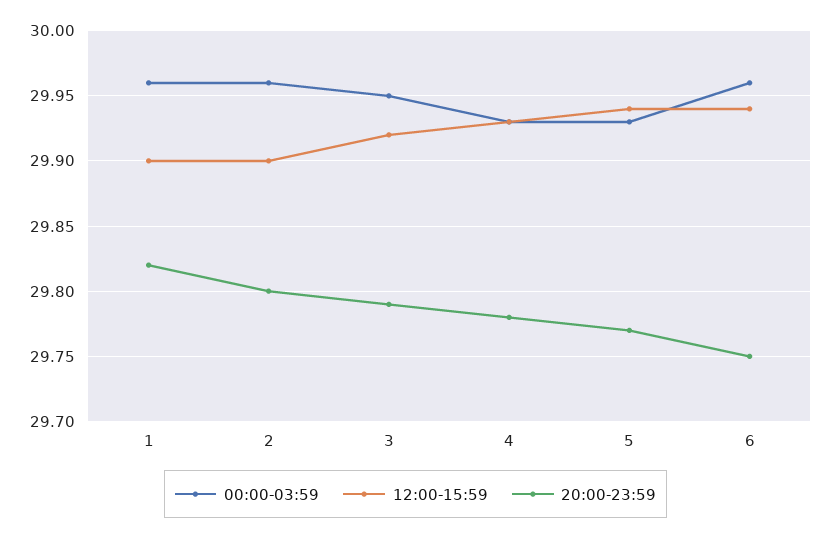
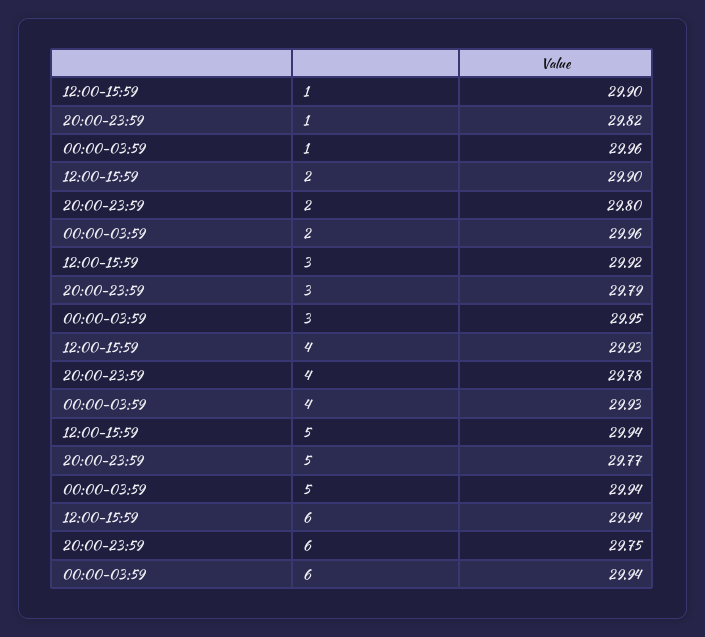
  {
    "00:00-03:59": {
      "1": 29.96,
      "2": 29.96,
      "3": 29.95,
      "4": 29.93,
-     "5": 29.93,
+     "5": 29.94,
-     "6": 29.96
+     "6": 29.94
    },
    "12:00-15:59": {
      "1": 29.9,
      "2": 29.9,
      "3": 29.92,
      "4": 29.93,
      "5": 29.94,
      "6": 29.94
    },
    "20:00-23:59": {
      "1": 29.82,
      "2": 29.8,
      "3": 29.79,
      "4": 29.78,
      "5": 29.77,
      "6": 29.75
    }
  }

